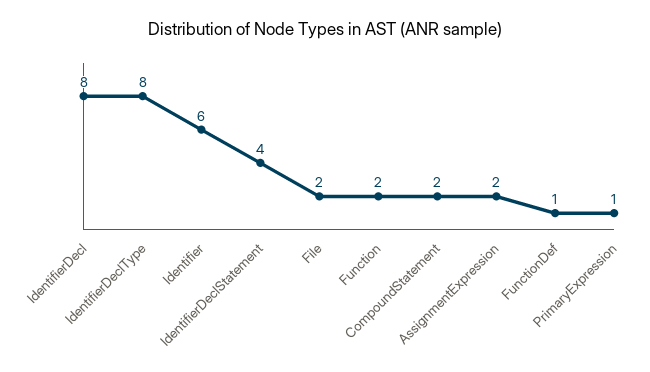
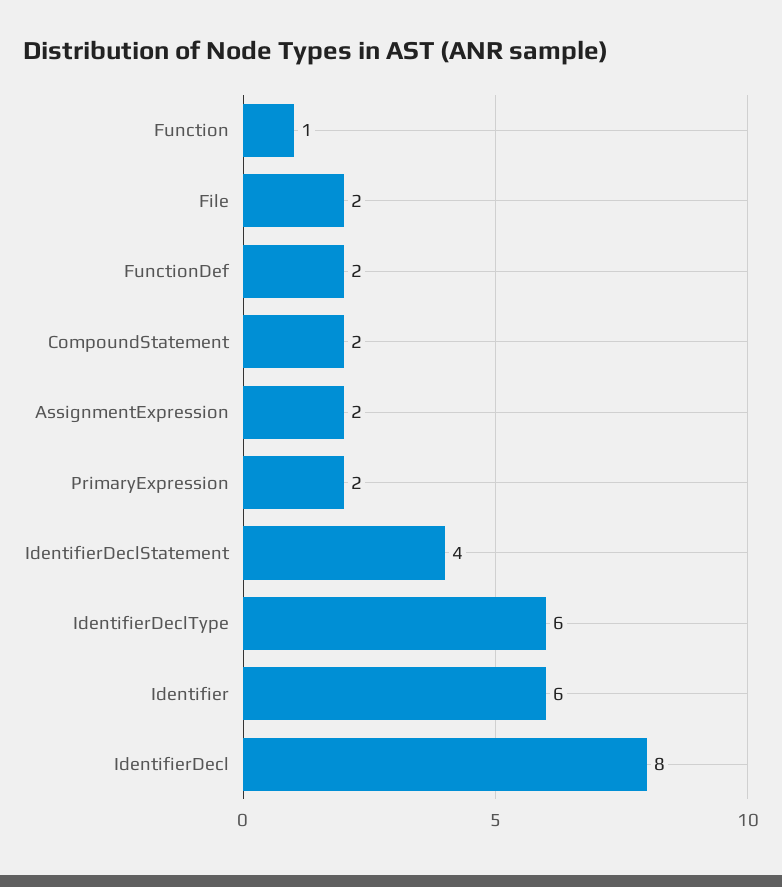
  {
    "IdentifierDecl": 8,
-   "IdentifierDeclType": 8,
+   "IdentifierDeclType": 6,
    "Identifier": 6,
    "IdentifierDeclStatement": 4,
    "File": 2,
-   "Function": 2,
+   "Function": 1,
    "CompoundStatement": 2,
    "AssignmentExpression": 2,
-   "FunctionDef": 1,
+   "FunctionDef": 2,
-   "PrimaryExpression": 1
+   "PrimaryExpression": 2
  }

